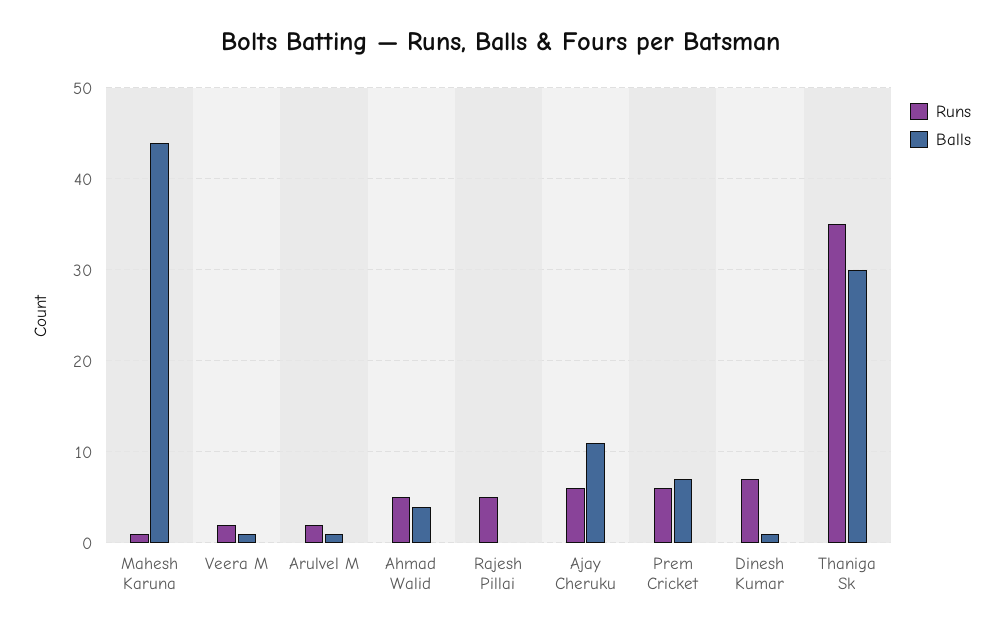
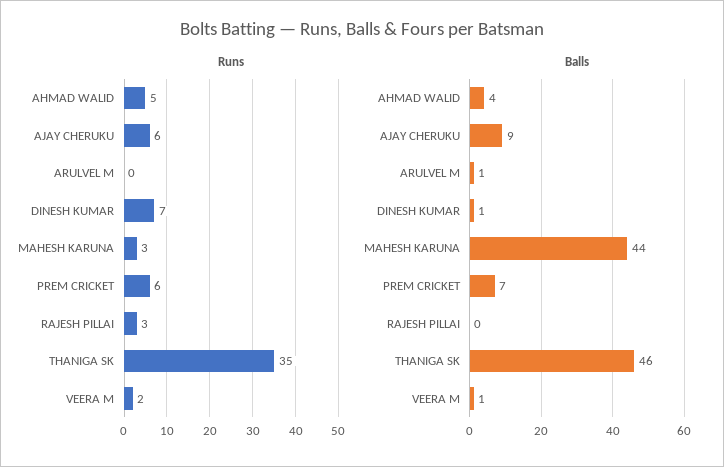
  {
    "Runs": {
-     "Mahesh Karuna": 1,
+     "Mahesh Karuna": 3,
      "Veera M": 2,
-     "Arulvel M": 2,
+     "Arulvel M": 0,
      "Ahmad Walid": 5,
-     "Rajesh Pillai": 5,
+     "Rajesh Pillai": 3,
      "Ajay Cheruku": 6,
      "Prem Cricket": 6,
      "Dinesh Kumar": 7,
      "Thaniga Sk": 35
    },
    "Balls": {
      "Mahesh Karuna": 44,
      "Veera M": 1,
      "Arulvel M": 1,
      "Ahmad Walid": 4,
      "Rajesh Pillai": 0,
-     "Ajay Cheruku": 11,
+     "Ajay Cheruku": 9,
      "Prem Cricket": 7,
      "Dinesh Kumar": 1,
-     "Thaniga Sk": 30
+     "Thaniga Sk": 46
    }
  }

